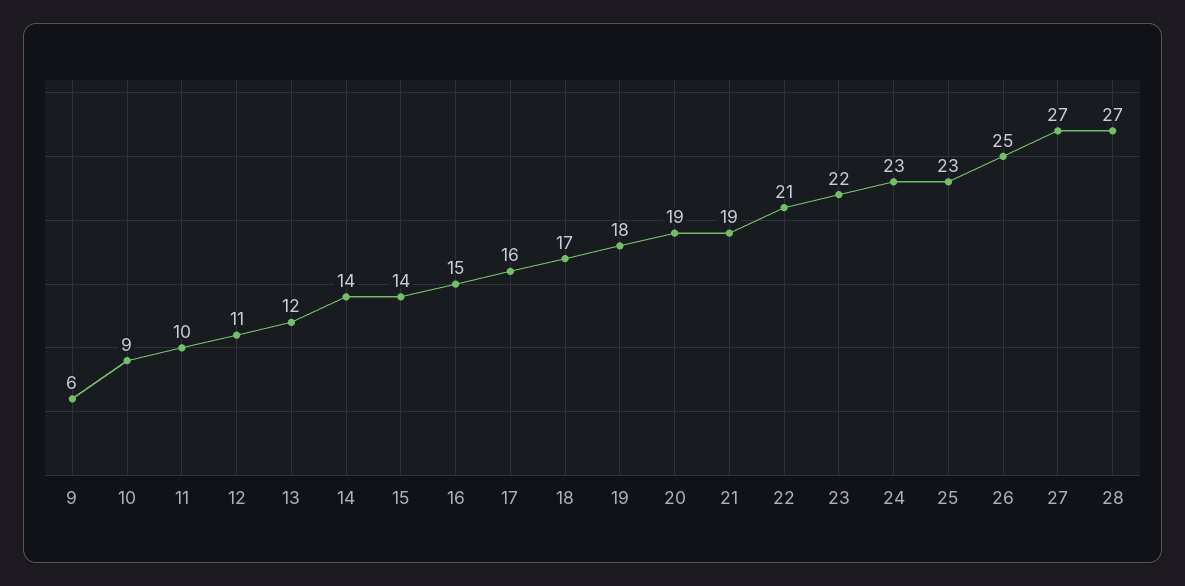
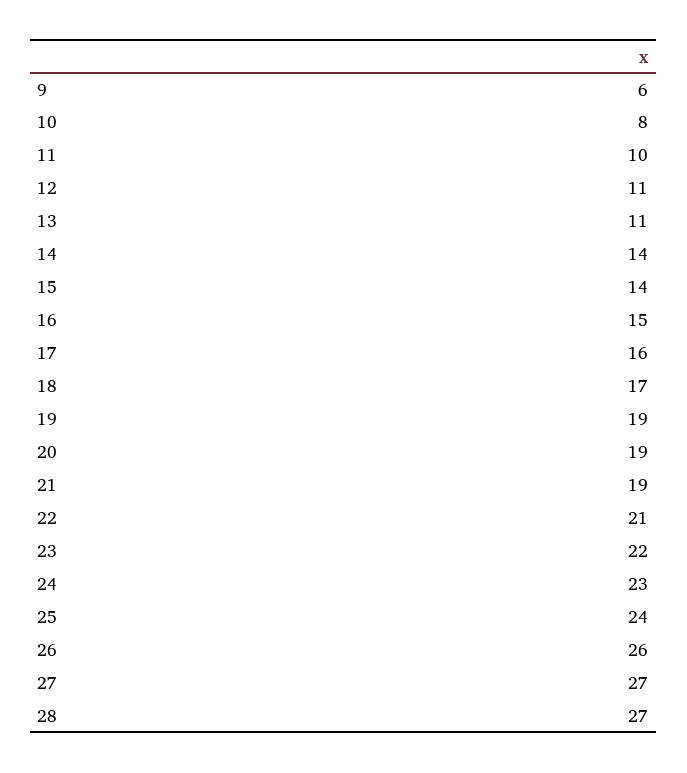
  {
    "9": 6,
-   "10": 9,
+   "10": 8,
    "11": 10,
    "12": 11,
-   "13": 12,
+   "13": 11,
    "14": 14,
    "15": 14,
    "16": 15,
    "17": 16,
    "18": 17,
-   "19": 18,
+   "19": 19,
    "20": 19,
    "21": 19,
    "22": 21,
    "23": 22,
    "24": 23,
-   "25": 23,
+   "25": 24,
-   "26": 25,
+   "26": 26,
    "27": 27,
    "28": 27
  }

